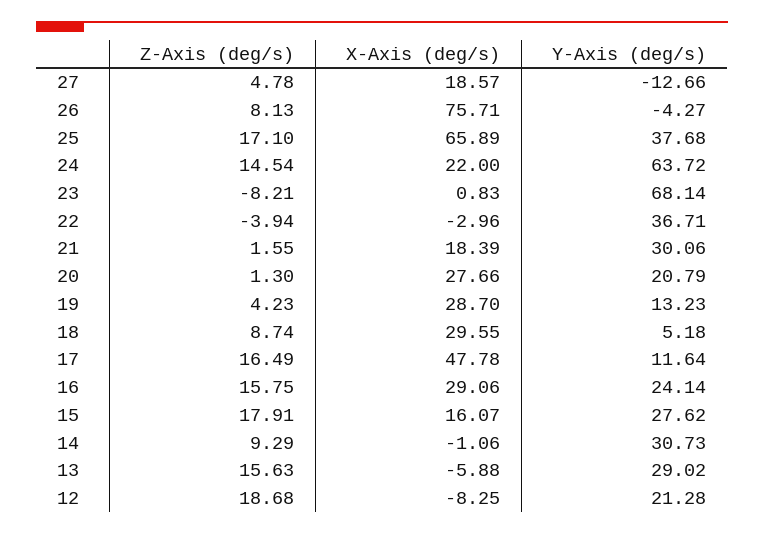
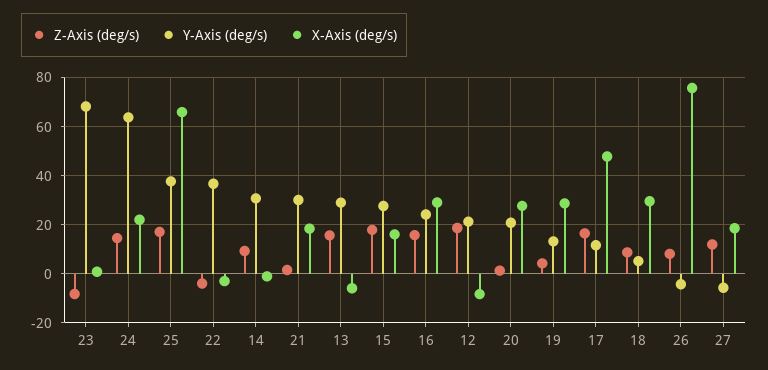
  {
    "Z-Axis (deg/s)": {
-     "27": 4.78,
+     "27": 12.5,
      "26": 8.13,
      "25": 17.1,
      "24": 14.54,
      "23": -8.21,
      "22": -3.94,
      "21": 1.55,
      "20": 1.3,
      "19": 4.23,
      "18": 8.74,
      "17": 16.49,
      "16": 15.75,
      "15": 17.91,
      "14": 9.29,
      "13": 15.63,
      "12": 18.68
    },
    "X-Axis (deg/s)": {
      "27": 18.57,
      "26": 75.71,
      "25": 65.89,
      "24": 22,
      "23": 0.83,
      "22": -2.96,
      "21": 18.39,
      "20": 27.66,
      "19": 28.7,
      "18": 29.55,
      "17": 47.78,
      "16": 29.06,
      "15": 16.07,
      "14": -1.06,
      "13": -5.88,
      "12": -8.25
    },
    "Y-Axis (deg/s)": {
-     "27": -12.66,
+     "27": -5,
      "26": -4.27,
      "25": 37.68,
      "24": 63.72,
      "23": 68.14,
      "22": 36.71,
      "21": 30.06,
      "20": 20.79,
      "19": 13.23,
      "18": 5.18,
      "17": 11.64,
      "16": 24.14,
      "15": 27.62,
      "14": 30.73,
      "13": 29.02,
      "12": 21.28
    }
  }

